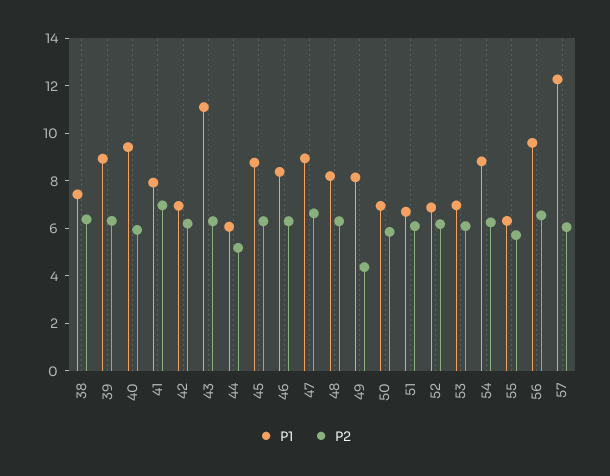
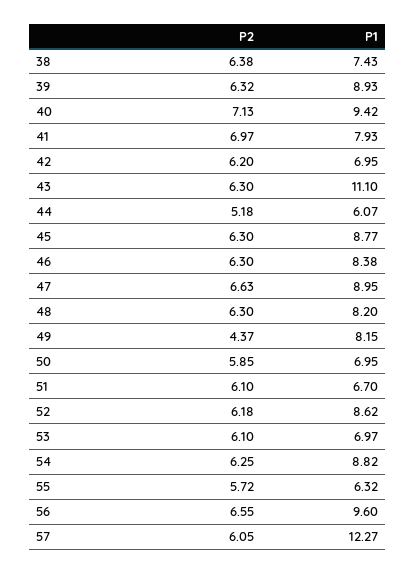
  {
    "P1": {
      "38": 7.43,
      "39": 8.93,
      "40": 9.42,
      "41": 7.93,
      "42": 6.95,
      "43": 11.1,
      "44": 6.07,
      "45": 8.77,
      "46": 8.38,
      "47": 8.95,
      "48": 8.2,
      "49": 8.15,
      "50": 6.95,
      "51": 6.7,
-     "52": 7,
+     "52": 8.62,
      "53": 6.97,
      "54": 8.82,
      "55": 6.32,
      "56": 9.6,
      "57": 12.27
    },
    "P2": {
      "38": 6.38,
      "39": 6.32,
-     "40": 6,
+     "40": 7.13,
      "41": 6.97,
      "42": 6.2,
      "43": 6.3,
      "44": 5.18,
      "45": 6.3,
      "46": 6.3,
      "47": 6.63,
      "48": 6.3,
      "49": 4.37,
      "50": 5.85,
      "51": 6.1,
      "52": 6.18,
      "53": 6.1,
      "54": 6.25,
      "55": 5.72,
      "56": 6.55,
      "57": 6.05
    }
  }

